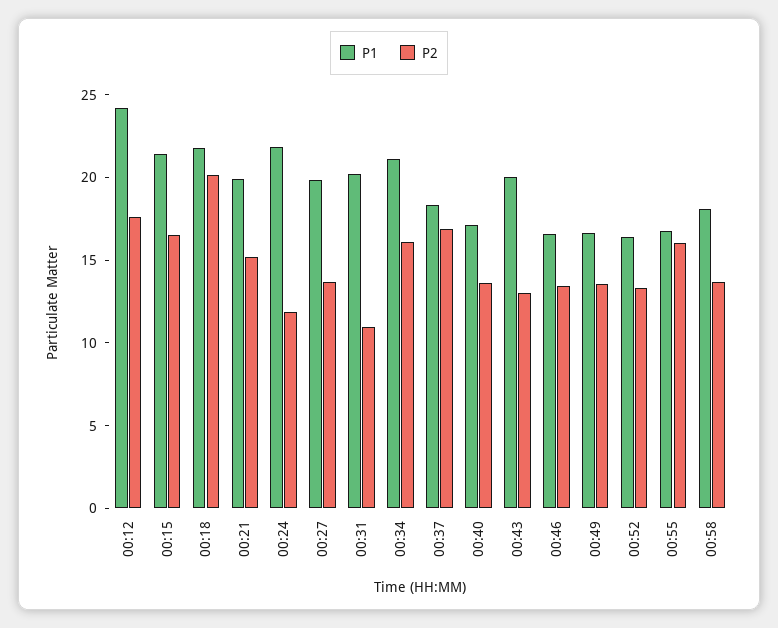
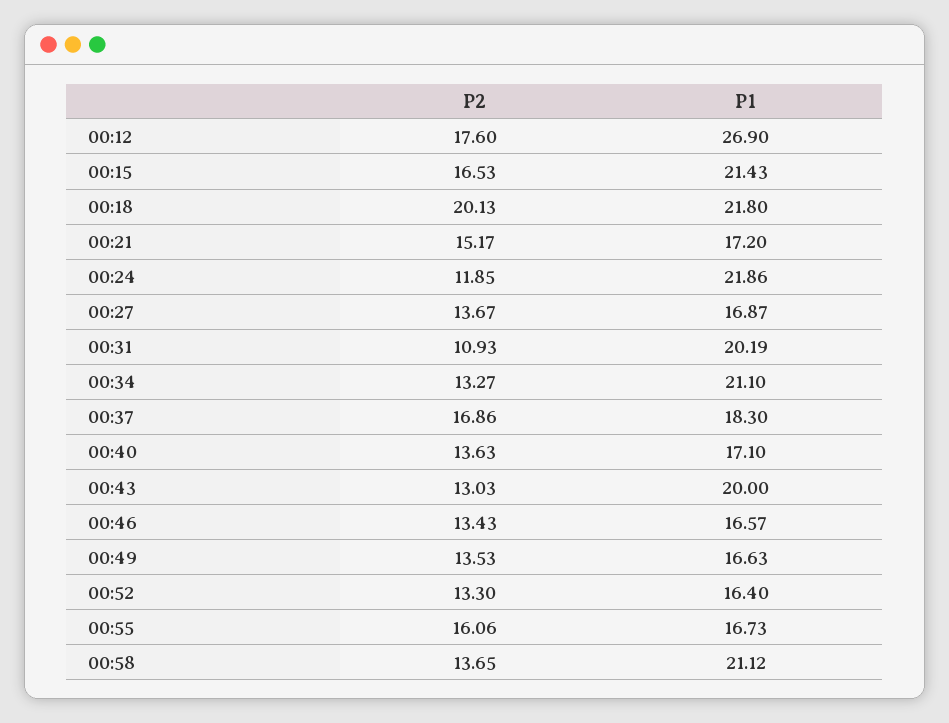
  {
    "P1": {
-     "00:12": 24,
+     "00:12": 26.9,
      "00:15": 21.43,
      "00:18": 21.8,
-     "00:21": 20,
+     "00:21": 17.2,
      "00:24": 21.86,
-     "00:27": 20,
+     "00:27": 16.87,
      "00:31": 20.19,
      "00:34": 21.1,
      "00:37": 18.3,
      "00:40": 17.1,
      "00:43": 20,
      "00:46": 16.57,
      "00:49": 16.63,
      "00:52": 16.4,
      "00:55": 16.73,
-     "00:58": 18
+     "00:58": 21.12
    },
    "P2": {
      "00:12": 17.6,
      "00:15": 16.53,
      "00:18": 20.13,
      "00:21": 15.17,
      "00:24": 11.85,
      "00:27": 13.67,
      "00:31": 10.93,
-     "00:34": 16,
+     "00:34": 13.27,
      "00:37": 16.86,
      "00:40": 13.63,
      "00:43": 13.03,
      "00:46": 13.43,
      "00:49": 13.53,
      "00:52": 13.3,
      "00:55": 16.06,
      "00:58": 13.65
    }
  }

